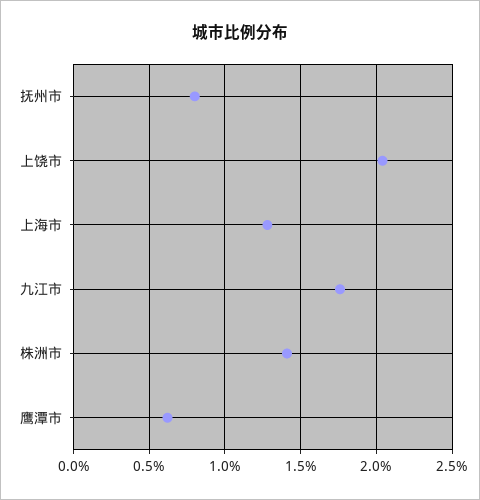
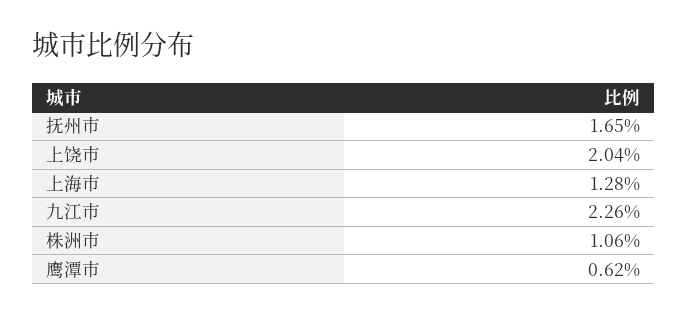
  {
-   "抚州市": 0.8,
+   "抚州市": 1.65,
    "上饶市": 2.04,
    "上海市": 1.28,
-   "九江市": 1.75,
+   "九江市": 2.26,
-   "株洲市": 1.4,
+   "株洲市": 1.06,
    "鹰潭市": 0.62
  }

